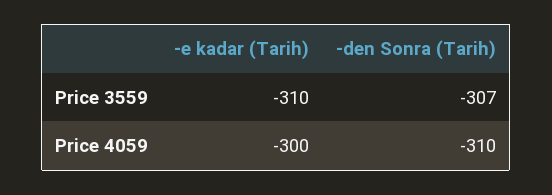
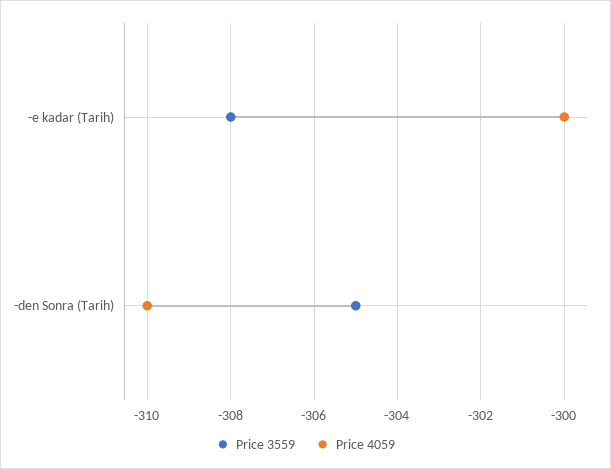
  {
    "Price 3559": {
-     "-e kadar (Tarih)": -310,
+     "-e kadar (Tarih)": -308,
-     "-den Sonra (Tarih)": -307
+     "-den Sonra (Tarih)": -305
    },
    "Price 4059": {
      "-e kadar (Tarih)": -300,
      "-den Sonra (Tarih)": -310
    }
  }

